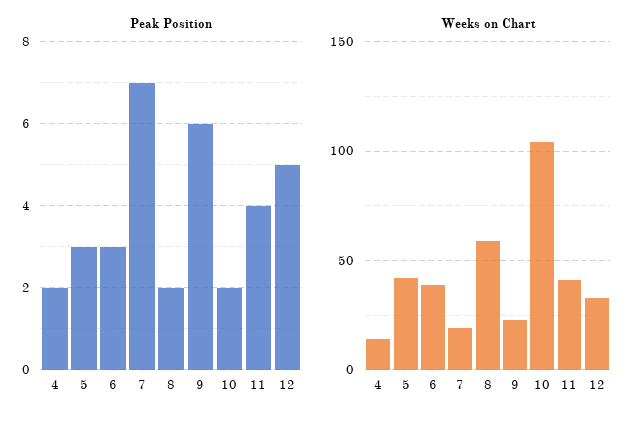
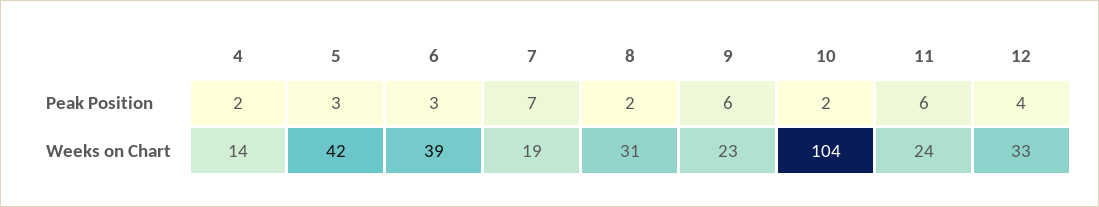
  {
    "Peak Position": {
      "4": 2,
      "5": 3,
      "6": 3,
      "7": 7,
      "8": 2,
      "9": 6,
      "10": 2,
-     "11": 4,
+     "11": 6,
-     "12": 5
+     "12": 4
    },
    "Weeks on Chart": {
      "4": 14,
      "5": 42,
      "6": 39,
      "7": 19,
-     "8": 60,
+     "8": 31,
      "9": 23,
      "10": 104,
-     "11": 40,
+     "11": 24,
      "12": 33
    }
  }

